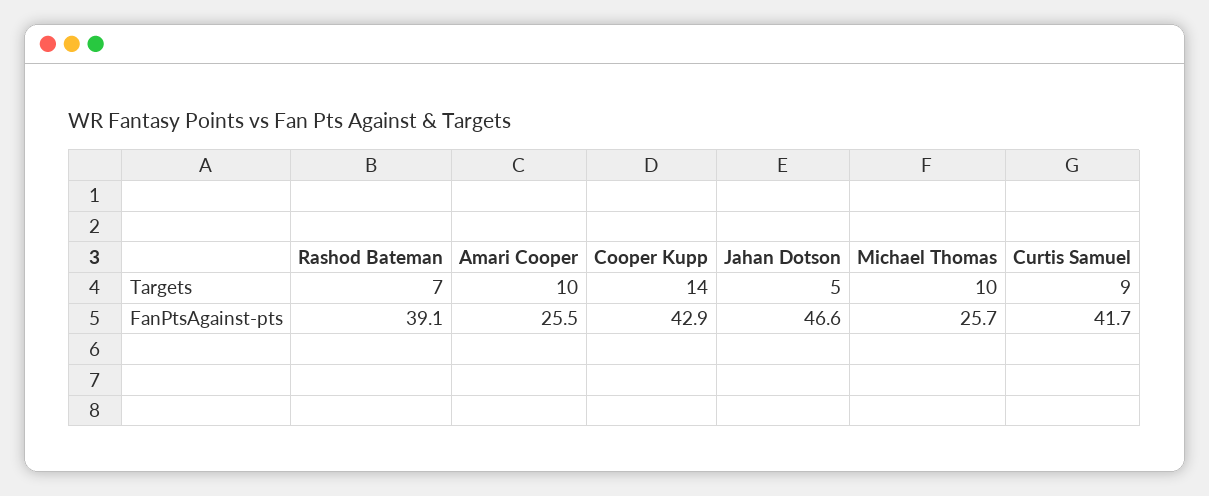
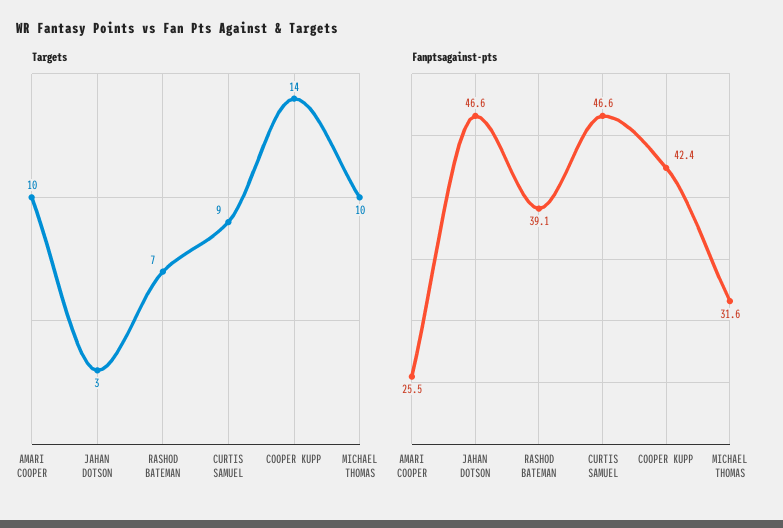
  {
    "Targets": {
      "Rashod Bateman": 7,
      "Amari Cooper": 10,
      "Cooper Kupp": 14,
-     "Jahan Dotson": 5,
+     "Jahan Dotson": 3,
      "Michael Thomas": 10,
      "Curtis Samuel": 9
    },
    "FanPtsAgainst-pts": {
      "Rashod Bateman": 39.1,
      "Amari Cooper": 25.5,
-     "Cooper Kupp": 42.9,
+     "Cooper Kupp": 42.4,
      "Jahan Dotson": 46.6,
-     "Michael Thomas": 25.7,
+     "Michael Thomas": 31.6,
-     "Curtis Samuel": 41.7
+     "Curtis Samuel": 46.6
    }
  }

